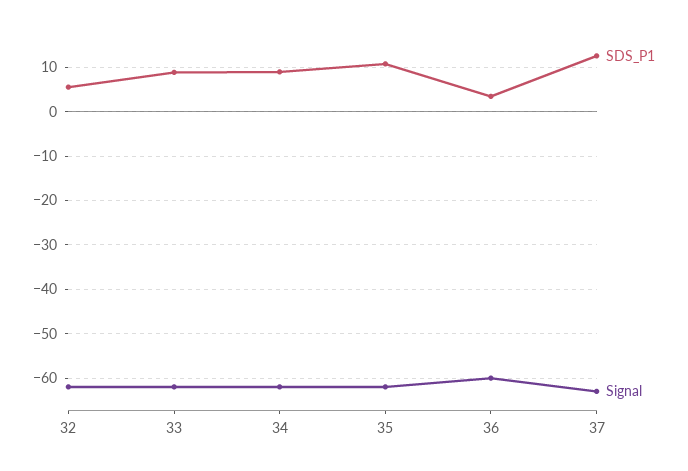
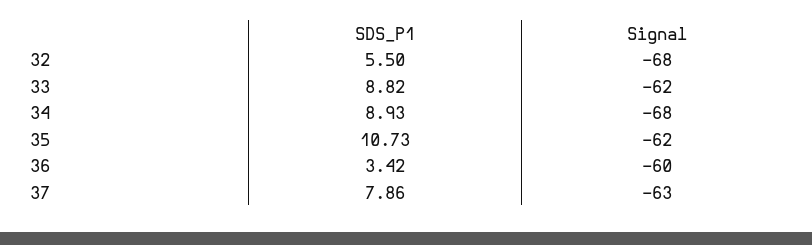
  {
    "SDS_P1": {
      "32": 5.5,
      "33": 8.82,
      "34": 8.93,
      "35": 10.73,
      "36": 3.42,
-     "37": 12
+     "37": 7.86
    },
    "Signal": {
-     "32": -62,
+     "32": -68,
      "33": -62,
-     "34": -62,
+     "34": -68,
      "35": -62,
      "36": -60,
      "37": -63
    }
  }

